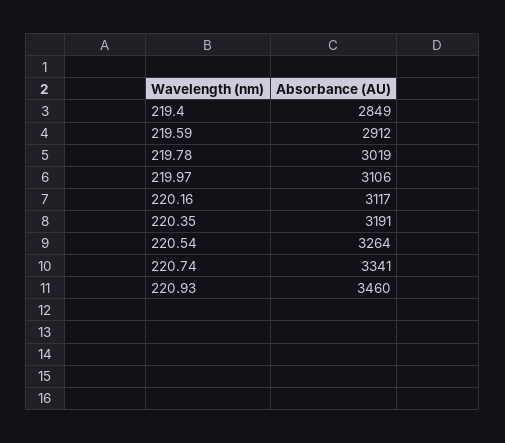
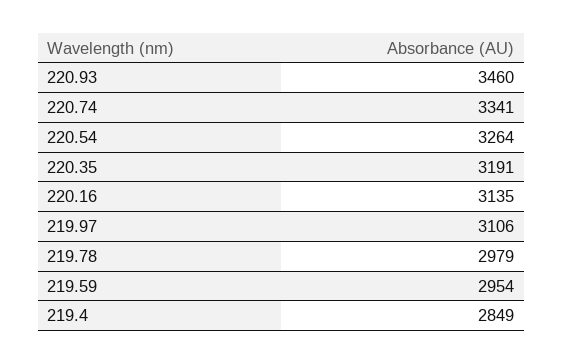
  {
    "219.4": 2849,
-   "219.59": 2912,
+   "219.59": 2954,
-   "219.78": 3019,
+   "219.78": 2979,
    "219.97": 3106,
-   "220.16": 3117,
+   "220.16": 3135,
    "220.35": 3191,
    "220.54": 3264,
    "220.74": 3341,
    "220.93": 3460
  }

